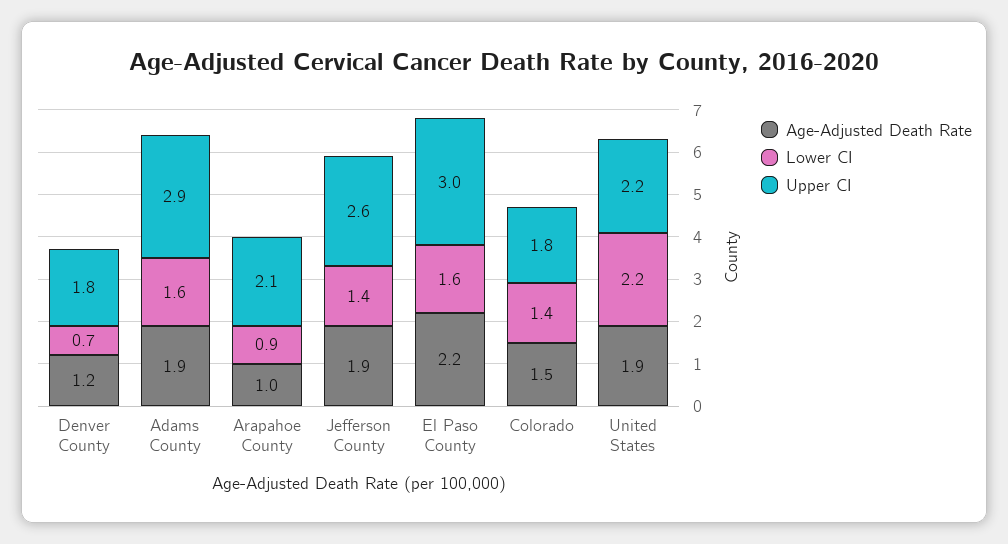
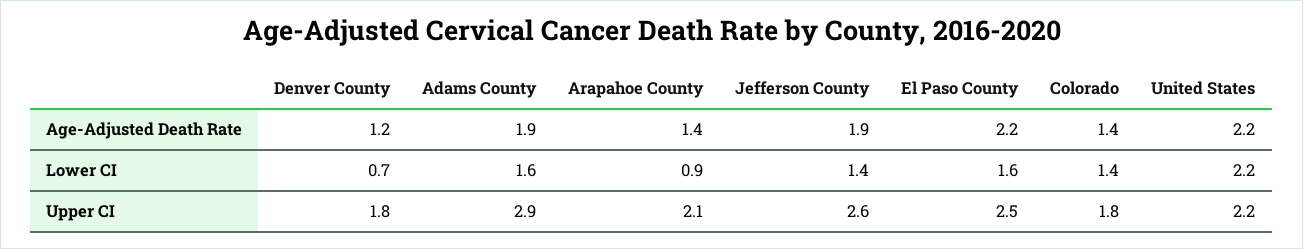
  {
    "Age-Adjusted Death Rate": {
      "Denver County": 1.2,
      "Adams County": 1.9,
-     "Arapahoe County": 1,
+     "Arapahoe County": 1.4,
      "Jefferson County": 1.9,
      "El Paso County": 2.2,
-     "Colorado": 1.5,
+     "Colorado": 1.4,
-     "United States": 1.9
+     "United States": 2.2
    },
    "Lower CI": {
      "Denver County": 0.7,
      "Adams County": 1.6,
      "Arapahoe County": 0.9,
      "Jefferson County": 1.4,
      "El Paso County": 1.6,
      "Colorado": 1.4,
      "United States": 2.2
    },
    "Upper CI": {
      "Denver County": 1.8,
      "Adams County": 2.9,
      "Arapahoe County": 2.1,
      "Jefferson County": 2.6,
-     "El Paso County": 3,
+     "El Paso County": 2.5,
      "Colorado": 1.8,
      "United States": 2.2
    }
  }

